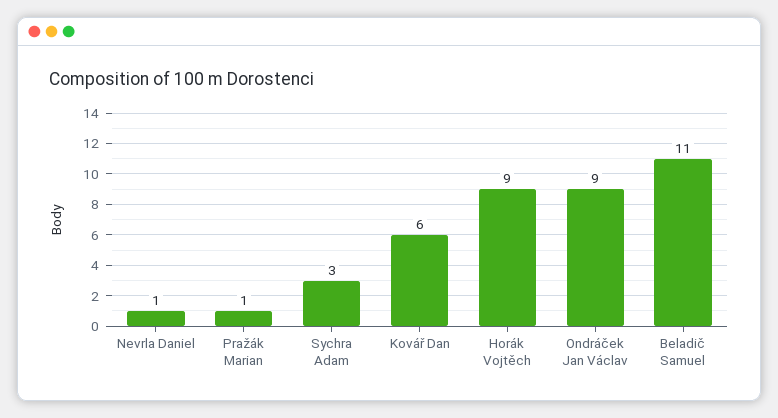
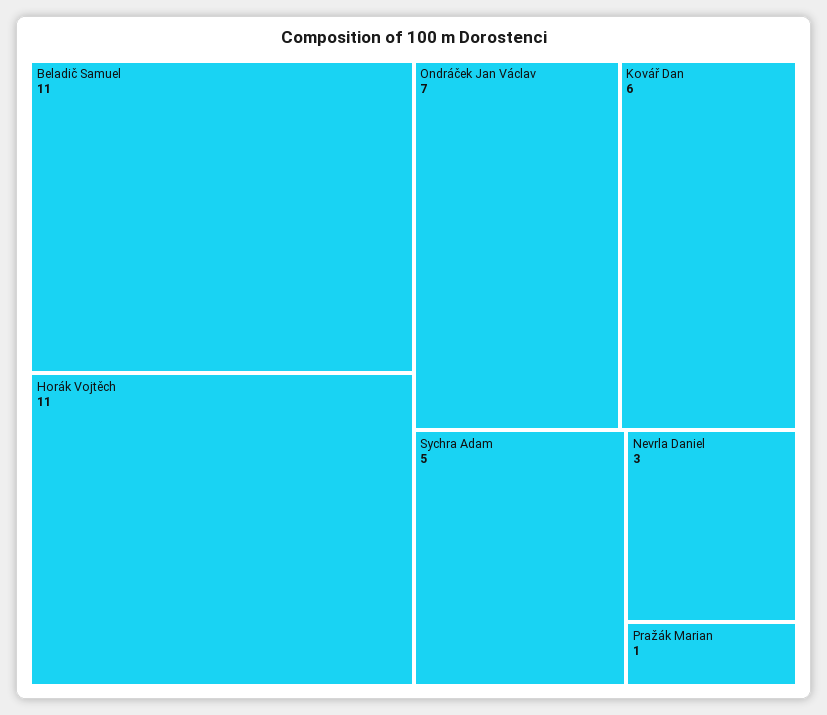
  {
-   "Nevrla Daniel": 1,
+   "Nevrla Daniel": 3,
    "Pražák Marian": 1,
-   "Sychra Adam": 3,
+   "Sychra Adam": 5,
    "Kovář Dan": 6,
-   "Horák Vojtěch": 9,
+   "Horák Vojtěch": 11,
-   "Ondráček Jan Václav": 9,
+   "Ondráček Jan Václav": 7,
    "Beladič Samuel": 11
  }

